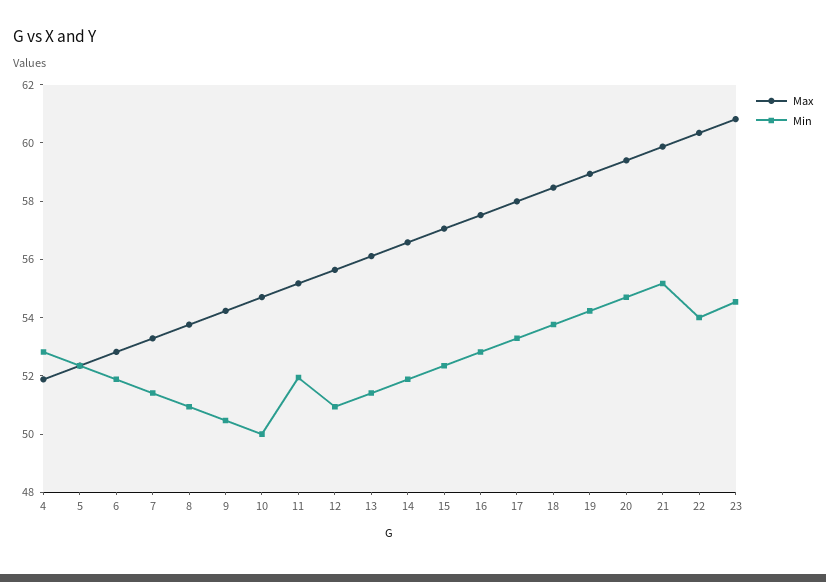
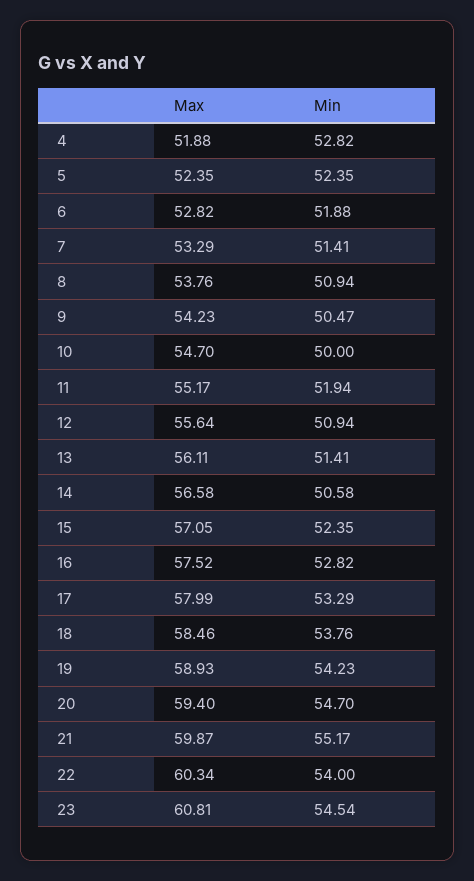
  {
    "Max": {
      "4": 51.88,
      "5": 52.35,
      "6": 52.82,
      "7": 53.29,
      "8": 53.76,
      "9": 54.23,
      "10": 54.7,
      "11": 55.17,
      "12": 55.64,
      "13": 56.11,
      "14": 56.58,
      "15": 57.05,
      "16": 57.52,
      "17": 57.99,
      "18": 58.46,
      "19": 58.93,
      "20": 59.4,
      "21": 59.87,
      "22": 60.34,
      "23": 60.81
    },
    "Min": {
      "4": 52.82,
      "5": 52.35,
      "6": 51.88,
      "7": 51.41,
      "8": 50.94,
      "9": 50.47,
      "10": 50,
      "11": 51.94,
      "12": 50.94,
      "13": 51.41,
-     "14": 52,
+     "14": 50.58,
      "15": 52.35,
      "16": 52.82,
      "17": 53.29,
      "18": 53.76,
      "19": 54.23,
      "20": 54.7,
      "21": 55.17,
      "22": 54,
      "23": 54.54
    }
  }

